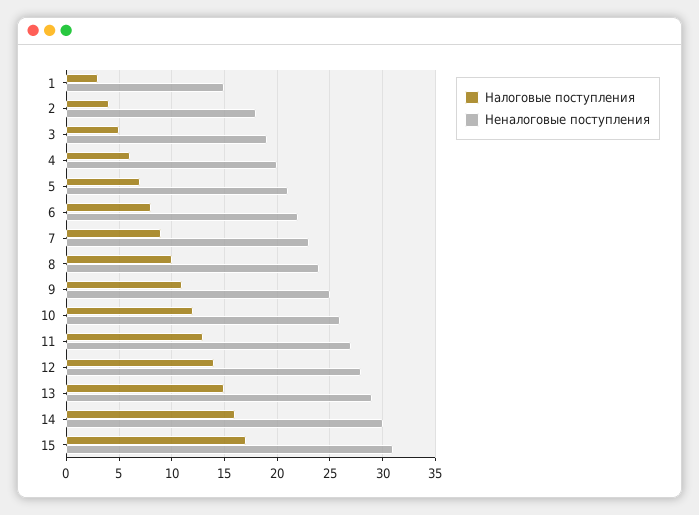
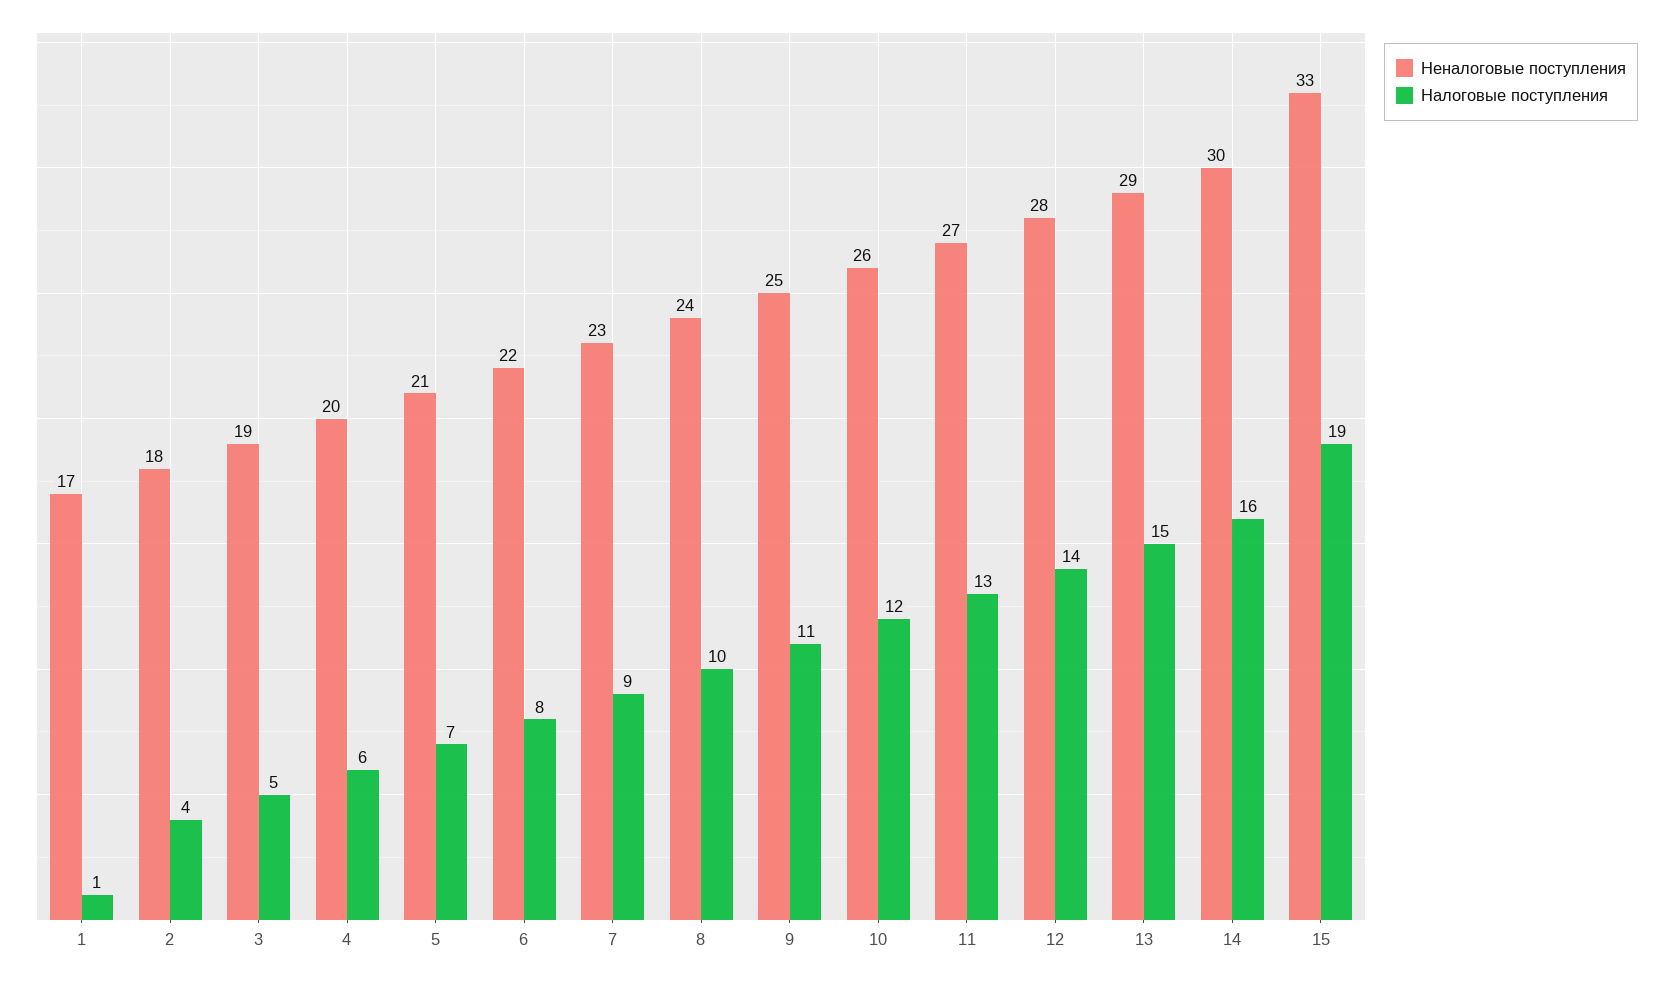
  {
    "Налоговые поступления": {
-     "1": 3,
+     "1": 1,
      "2": 4,
      "3": 5,
      "4": 6,
      "5": 7,
      "6": 8,
      "7": 9,
      "8": 10,
      "9": 11,
      "10": 12,
      "11": 13,
      "12": 14,
      "13": 15,
      "14": 16,
-     "15": 17
+     "15": 19
    },
    "Неналоговые поступления": {
-     "1": 15,
+     "1": 17,
      "2": 18,
      "3": 19,
      "4": 20,
      "5": 21,
      "6": 22,
      "7": 23,
      "8": 24,
      "9": 25,
      "10": 26,
      "11": 27,
      "12": 28,
      "13": 29,
      "14": 30,
-     "15": 31
+     "15": 33
    }
  }

